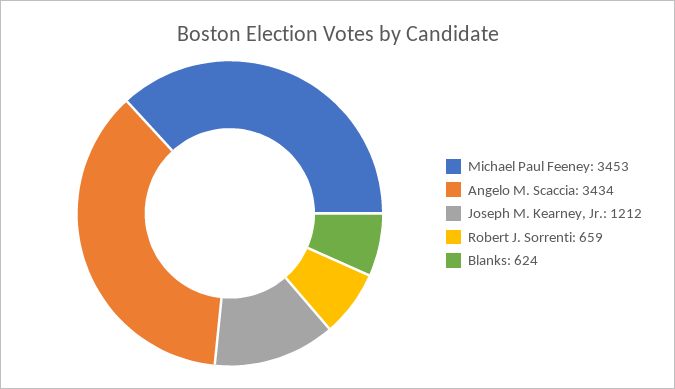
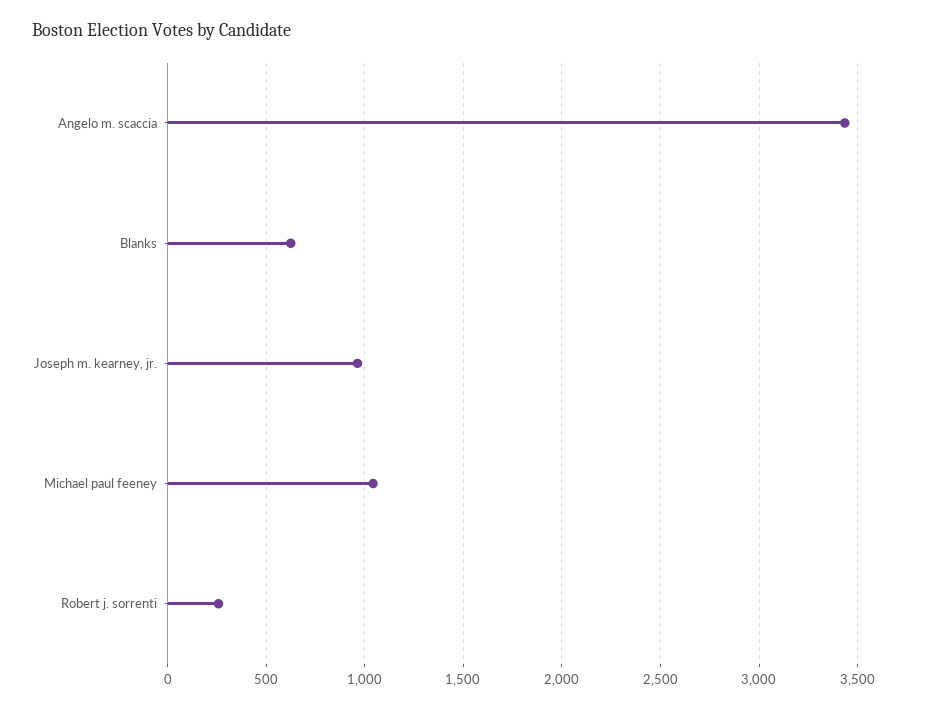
  {
-   "Michael Paul Feeney": 3453,
+   "Michael Paul Feeney": 1050,
    "Angelo M. Scaccia": 3434,
-   "Joseph M. Kearney, Jr.": 1212,
+   "Joseph M. Kearney, Jr.": 950,
-   "Robert J. Sorrenti": 659,
+   "Robert J. Sorrenti": 250,
    "Blanks": 624
  }

